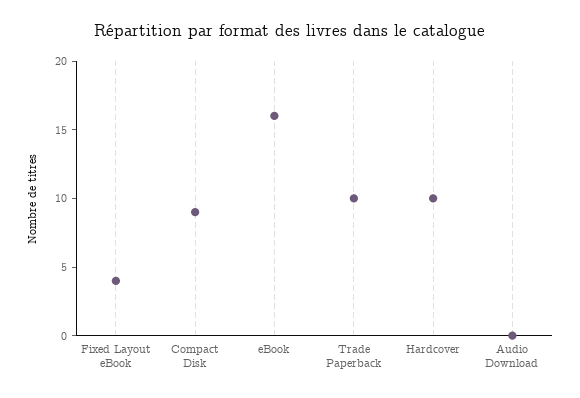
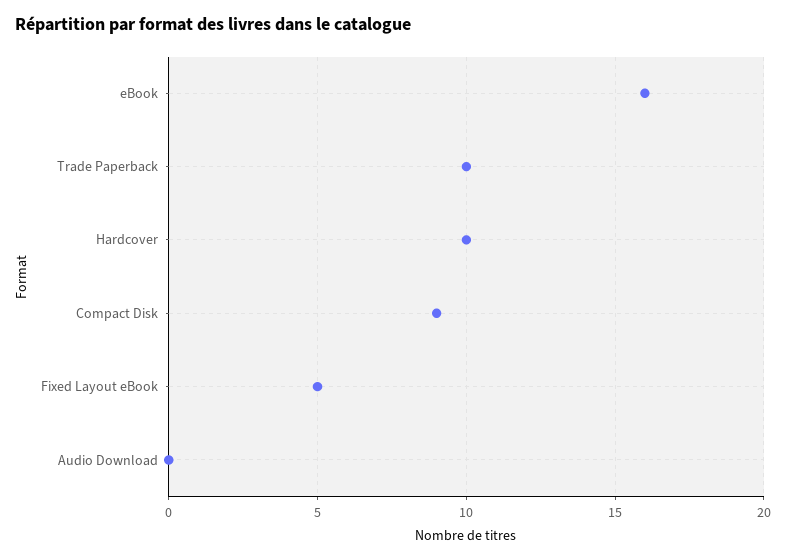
  {
-   "Fixed Layout eBook": 4,
+   "Fixed Layout eBook": 5,
    "Compact Disk": 9,
    "eBook": 16,
    "Trade Paperback": 10,
    "Hardcover": 10,
    "Audio Download": 0
  }

